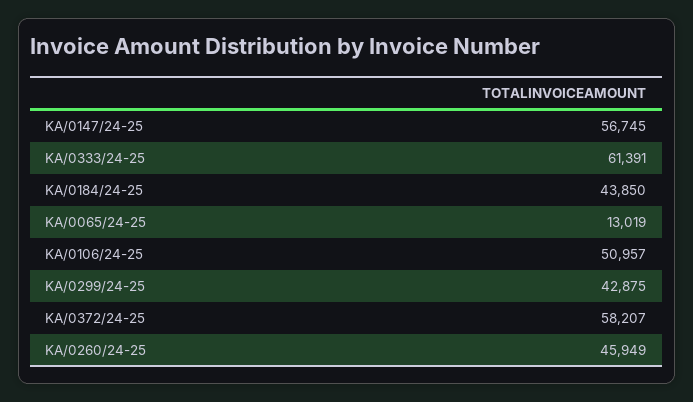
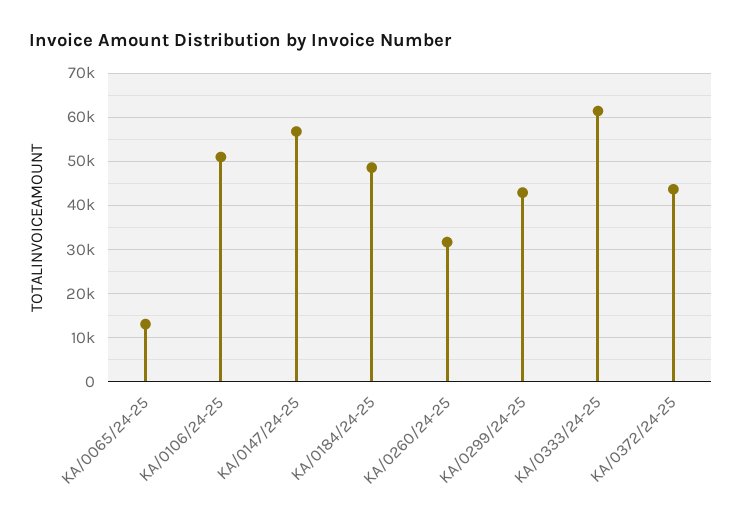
  {
    "KA/0147/24-25": 56745,
    "KA/0333/24-25": 61391,
-   "KA/0184/24-25": 43850,
+   "KA/0184/24-25": 48000,
    "KA/0065/24-25": 13019,
    "KA/0106/24-25": 50957,
    "KA/0299/24-25": 42875,
-   "KA/0372/24-25": 58207,
+   "KA/0372/24-25": 44000,
-   "KA/0260/24-25": 45949
+   "KA/0260/24-25": 32000
  }

